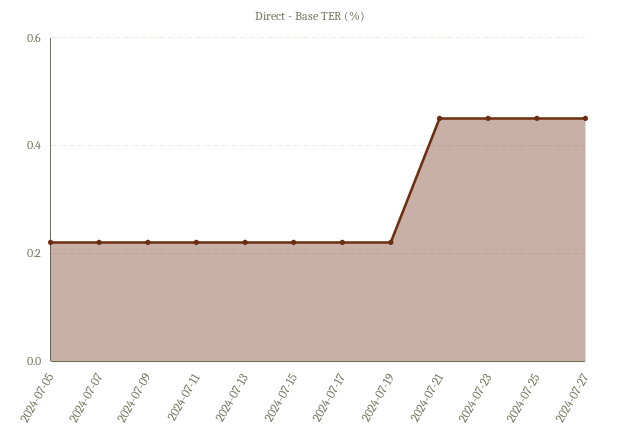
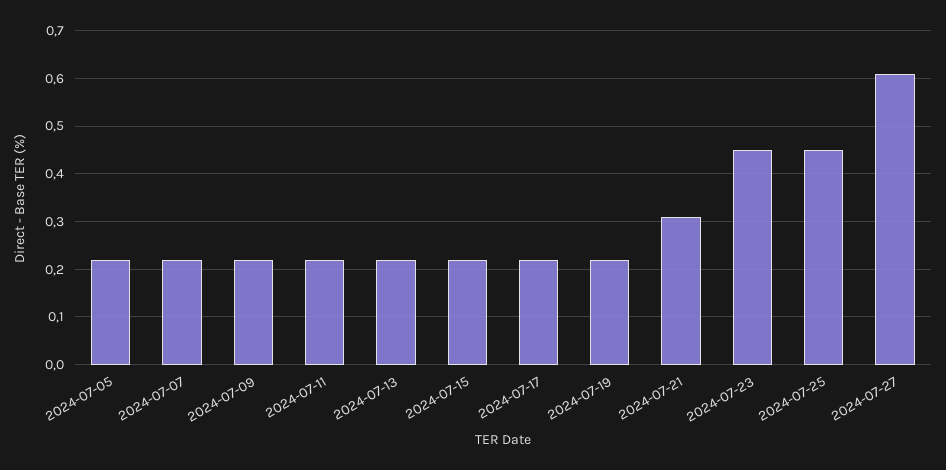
  {
    "2024-07-05": 0.2,
    "2024-07-07": 0.2,
    "2024-07-09": 0.2,
    "2024-07-11": 0.2,
    "2024-07-13": 0.2,
    "2024-07-15": 0.2,
    "2024-07-17": 0.2,
    "2024-07-19": 0.2,
-   "2024-07-21": 0.45,
+   "2024-07-21": 0.3,
    "2024-07-23": 0.45,
    "2024-07-25": 0.45,
-   "2024-07-27": 0.45
+   "2024-07-27": 0.6
  }

